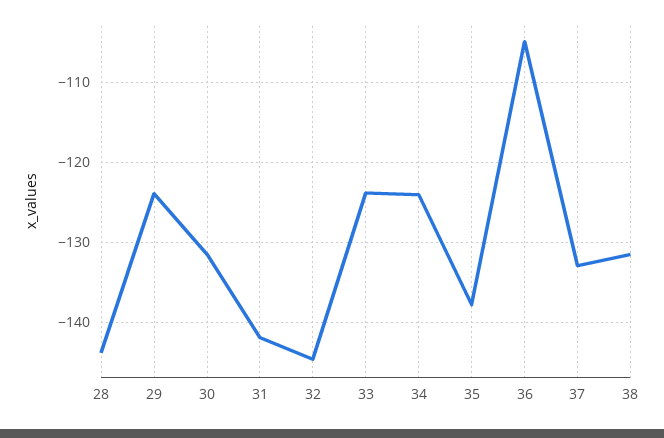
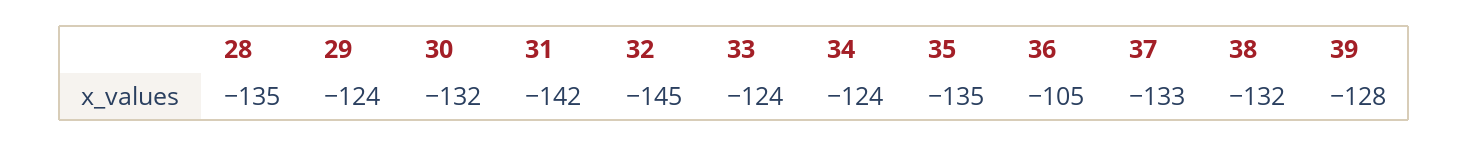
  {
-   "28": -144,
+   "28": -135,
    "29": -124,
    "30": -132,
    "31": -142,
    "32": -145,
    "33": -124,
    "34": -124,
-   "35": -138,
+   "35": -135,
    "36": -105,
    "37": -133,
-   "38": -132
+   "38": -132,
+   "39": -128
  }

